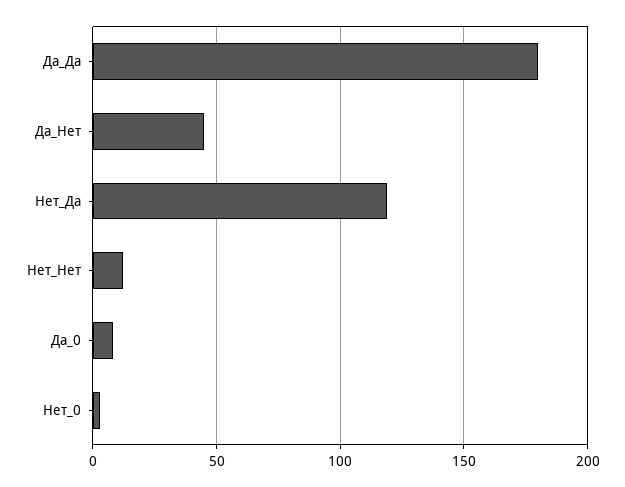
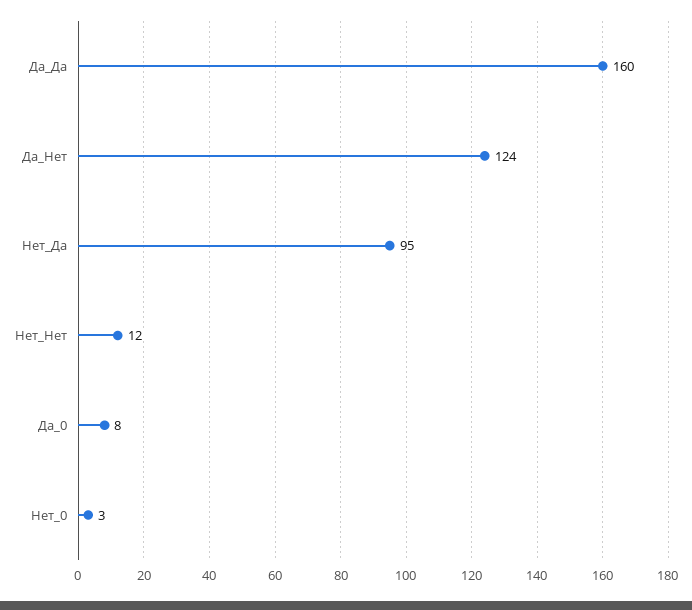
  {
-   "Да_Да": 180,
+   "Да_Да": 160,
-   "Да_Нет": 45,
+   "Да_Нет": 124,
-   "Нет_Да": 120,
+   "Нет_Да": 95,
    "Нет_Нет": 12,
    "Да_0": 8,
    "Нет_0": 3
  }

